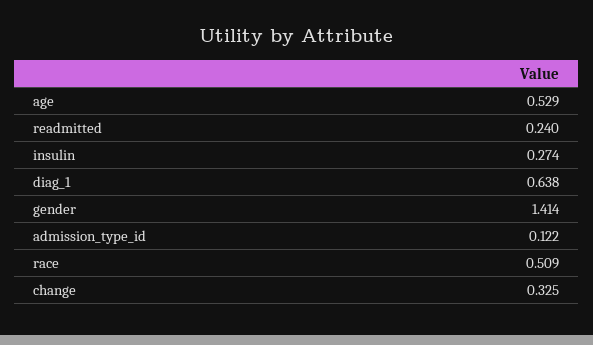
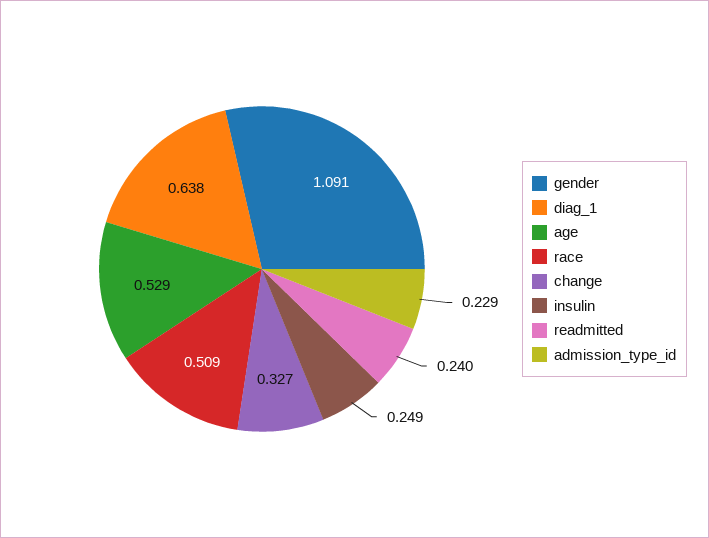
  {
    "age": 0.529,
    "readmitted": 0.24,
-   "insulin": 0.274,
+   "insulin": 0.249,
    "diag_1": 0.638,
-   "gender": 1.414,
+   "gender": 1.091,
-   "admission_type_id": 0.122,
+   "admission_type_id": 0.229,
    "race": 0.509,
-   "change": 0.325
+   "change": 0.327
  }

